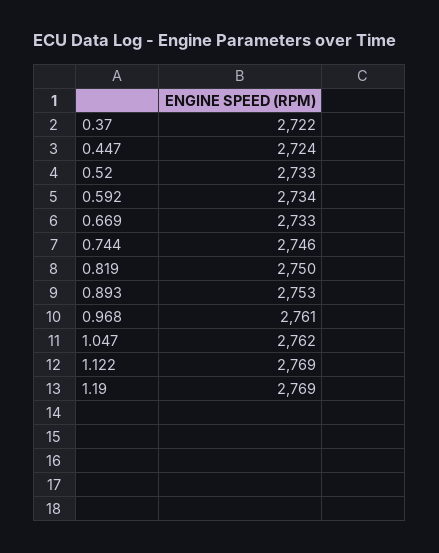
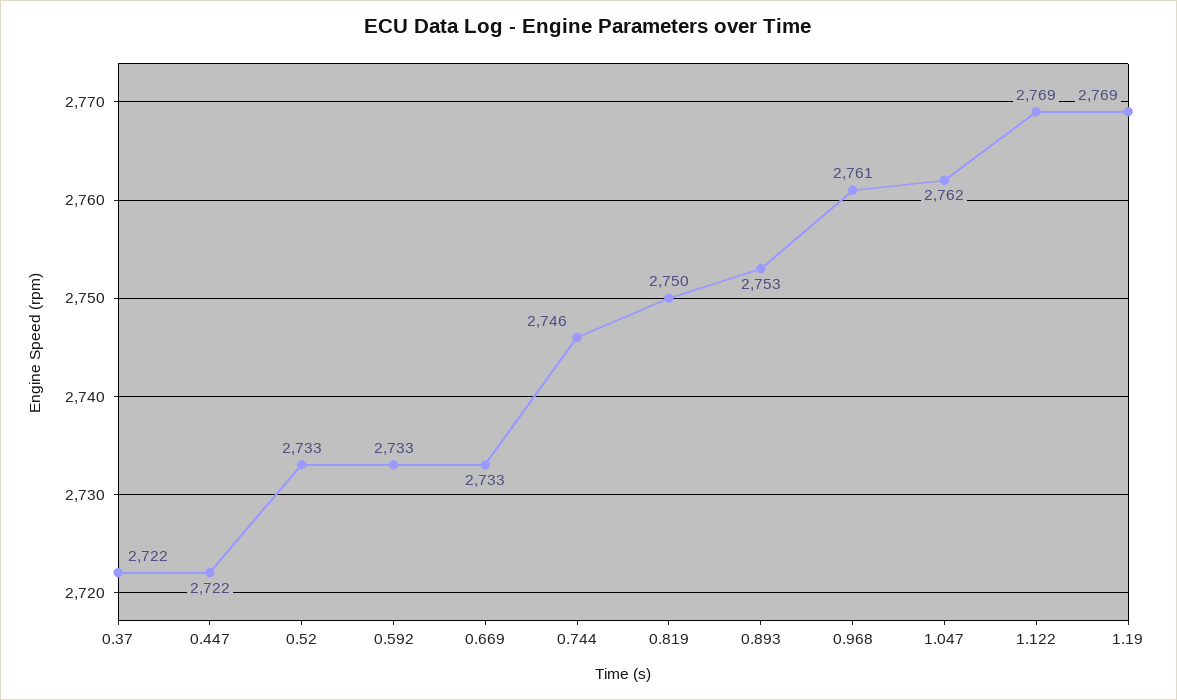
  {
    "0.37": 2722,
-   "0.447": 2724,
+   "0.447": 2722,
    "0.52": 2733,
-   "0.592": 2734,
+   "0.592": 2733,
    "0.669": 2733,
    "0.744": 2746,
    "0.819": 2750,
    "0.893": 2753,
    "0.968": 2761,
    "1.047": 2762,
    "1.122": 2769,
    "1.19": 2769
  }

